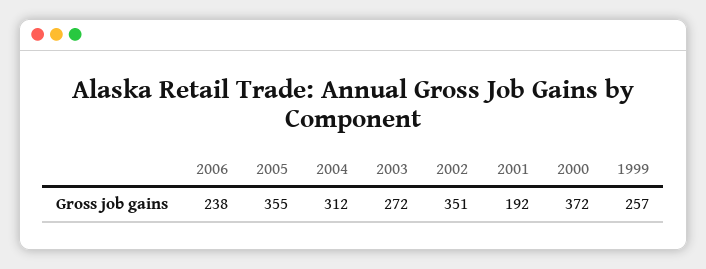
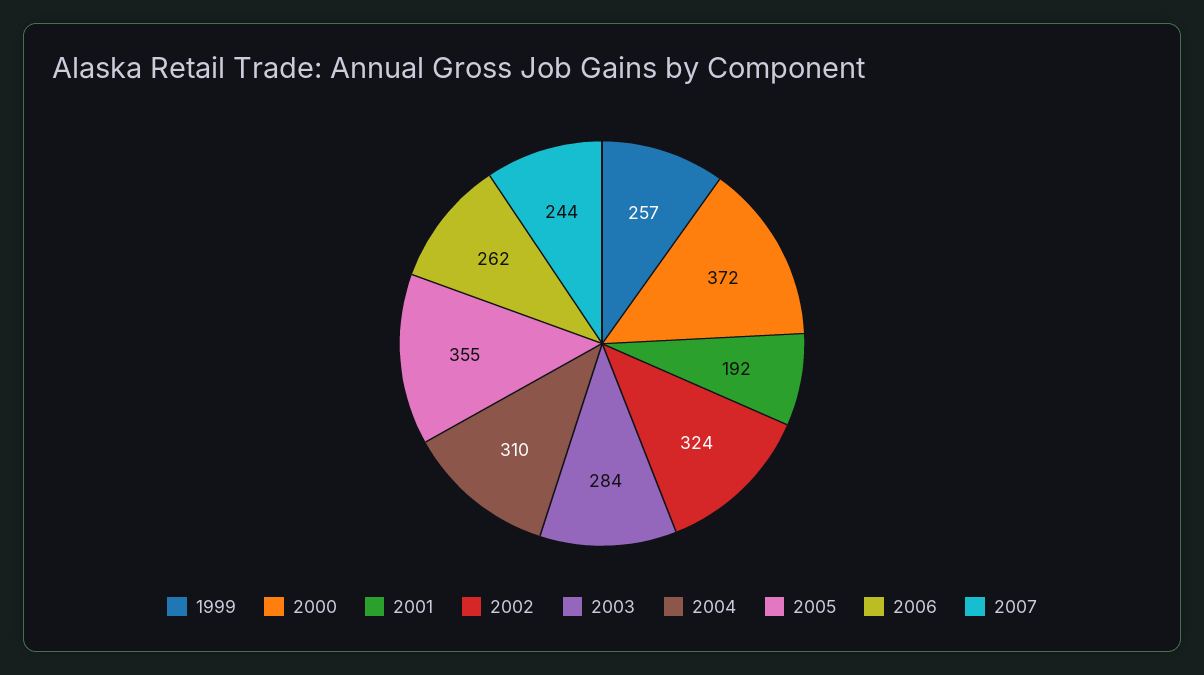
  {
-   "2006": 238,
+   "2006": 262,
    "2005": 355,
-   "2004": 312,
+   "2004": 310,
-   "2003": 272,
+   "2003": 284,
-   "2002": 351,
+   "2002": 324,
    "2001": 192,
    "2000": 372,
-   "1999": 257
+   "1999": 257,
+   "2007": 244
  }

